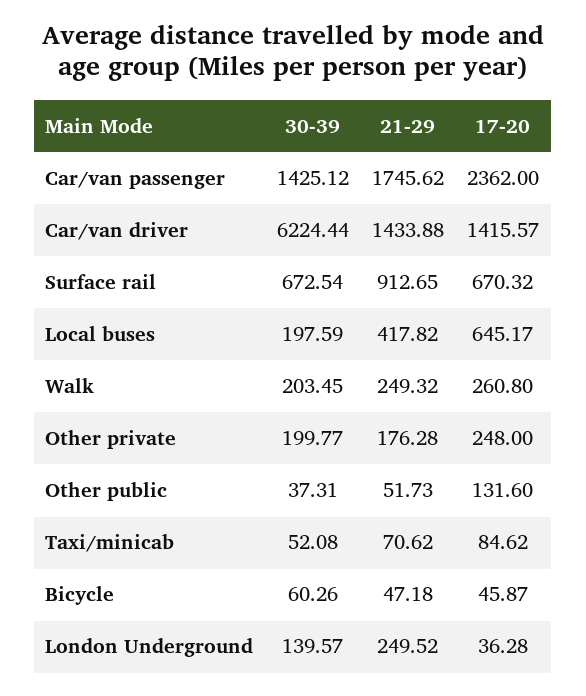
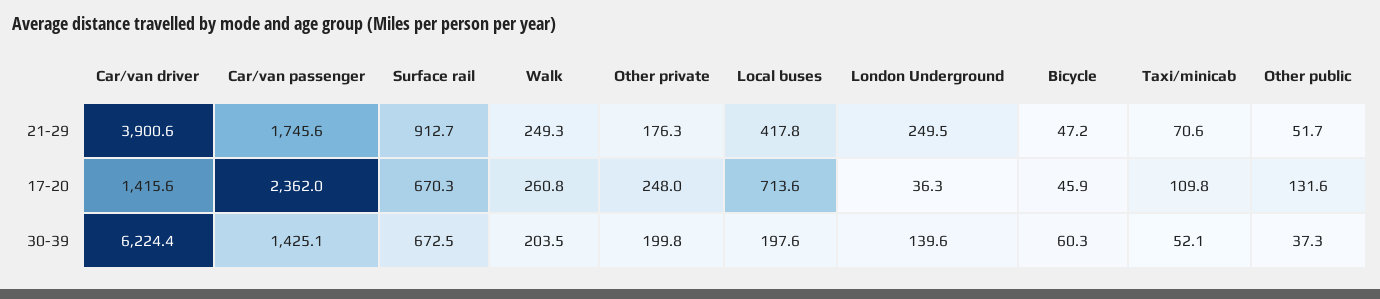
  {
    "30-39": {
      "Car/van passenger": 1425.12,
      "Car/van driver": 6224.44,
      "Surface rail": 672.54,
      "Local buses": 197.59,
      "Walk": 203.45,
      "Other private": 199.77,
      "Other public": 37.31,
      "Taxi/minicab": 52.08,
      "Bicycle": 60.26,
      "London Underground": 139.57
    },
    "21-29": {
      "Car/van passenger": 1745.62,
-     "Car/van driver": 1433.88,
+     "Car/van driver": 3900.6,
      "Surface rail": 912.65,
      "Local buses": 417.82,
      "Walk": 249.32,
      "Other private": 176.28,
      "Other public": 51.73,
      "Taxi/minicab": 70.62,
      "Bicycle": 47.18,
      "London Underground": 249.52
    },
    "17-20": {
      "Car/van passenger": 2362,
      "Car/van driver": 1415.57,
      "Surface rail": 670.32,
-     "Local buses": 645.17,
+     "Local buses": 713.6,
      "Walk": 260.8,
      "Other private": 248,
      "Other public": 131.6,
-     "Taxi/minicab": 84.62,
+     "Taxi/minicab": 109.8,
      "Bicycle": 45.87,
      "London Underground": 36.28
    }
  }

